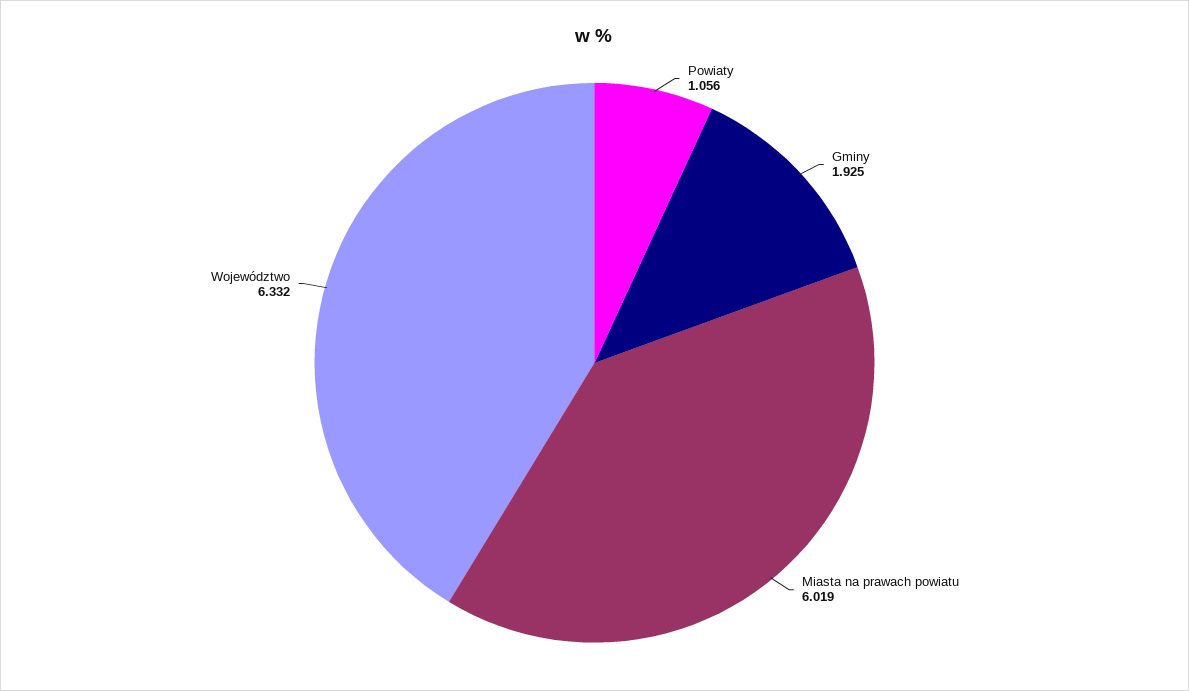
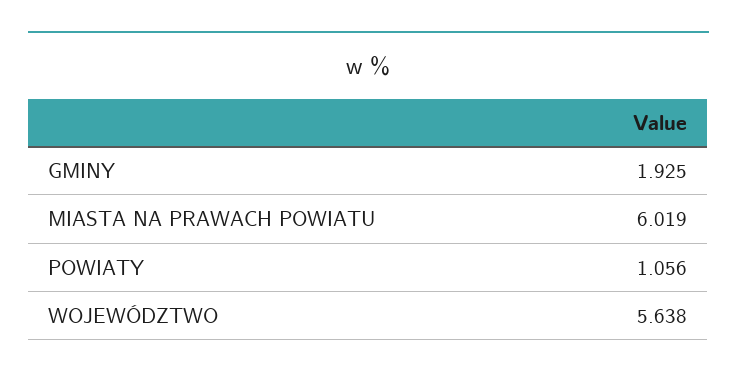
  {
    "Powiaty": 1.056,
    "Gminy": 1.925,
    "Miasta na prawach powiatu": 6.019,
-   "Województwo": 6.332
+   "Województwo": 5.638
  }

